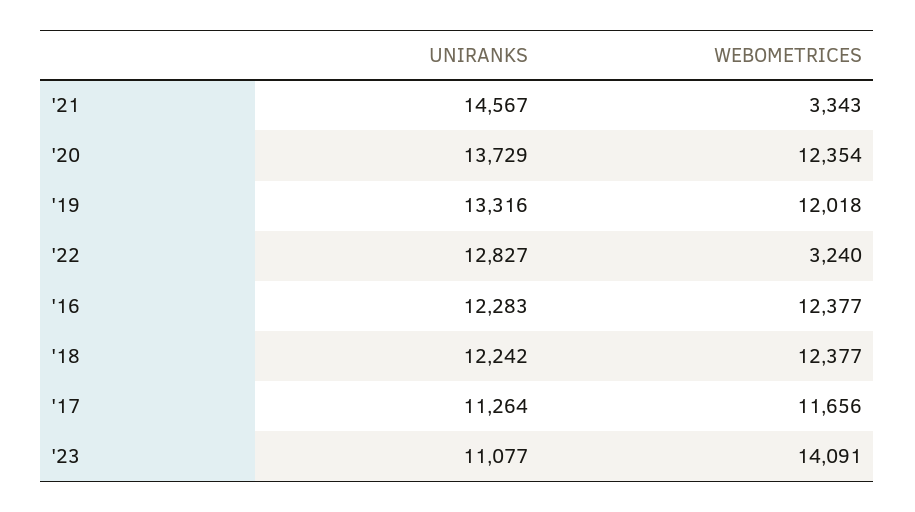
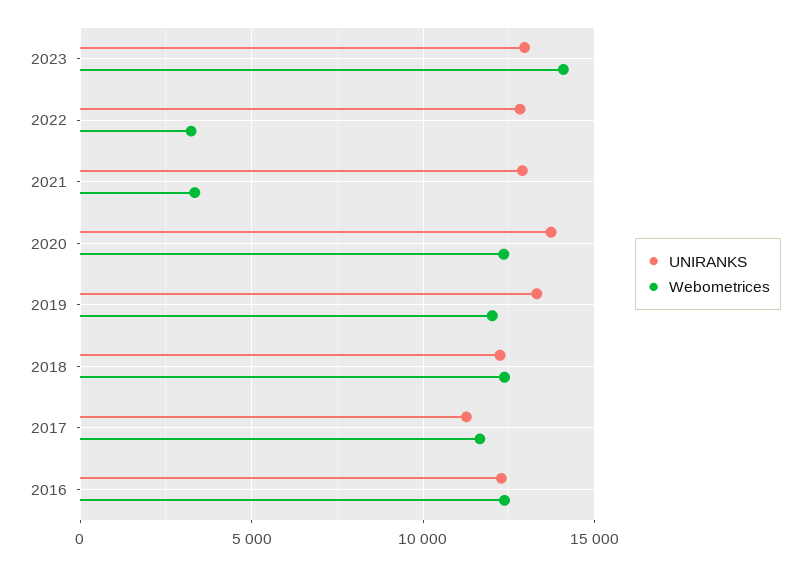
  {
    "UNIRANKS": {
-     "'21": 14567,
+     "'21": 13000,
      "'20": 13729,
      "'19": 13316,
      "'22": 12827,
      "'16": 12283,
      "'18": 12242,
      "'17": 11264,
-     "'23": 11077
+     "'23": 13000
    },
    "WEBOMETRICES": {
      "'21": 3343,
      "'20": 12354,
      "'19": 12018,
      "'22": 3240,
      "'16": 12377,
      "'18": 12377,
      "'17": 11656,
      "'23": 14091
    }
  }

